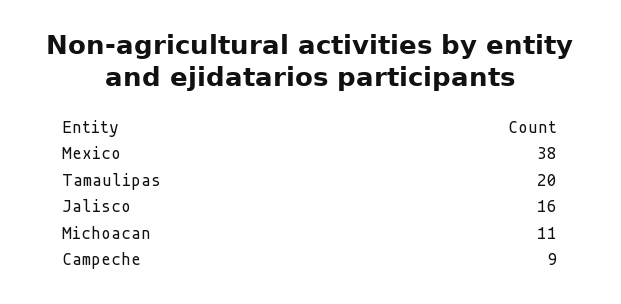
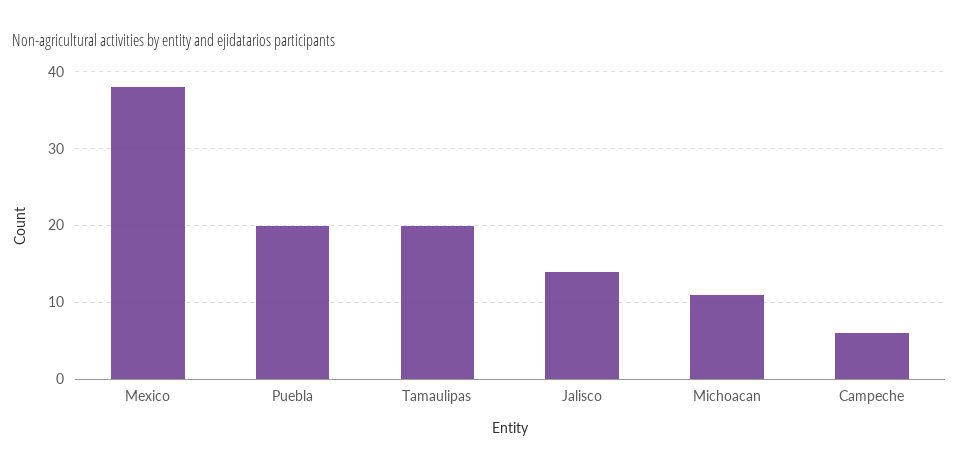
  {
    "Mexico": 38,
    "Tamaulipas": 20,
-   "Jalisco": 16,
+   "Jalisco": 14,
    "Michoacan": 11,
-   "Campeche": 9
+   "Campeche": 6,
+   "Puebla": 20
  }

